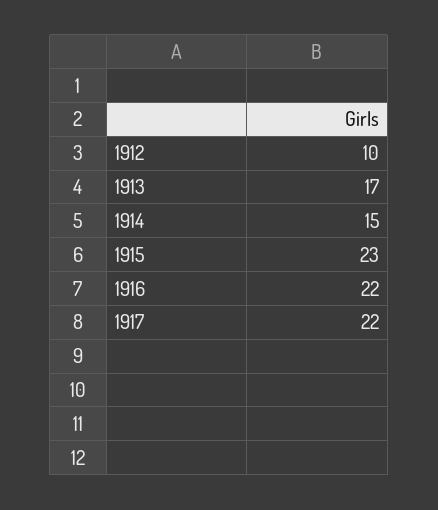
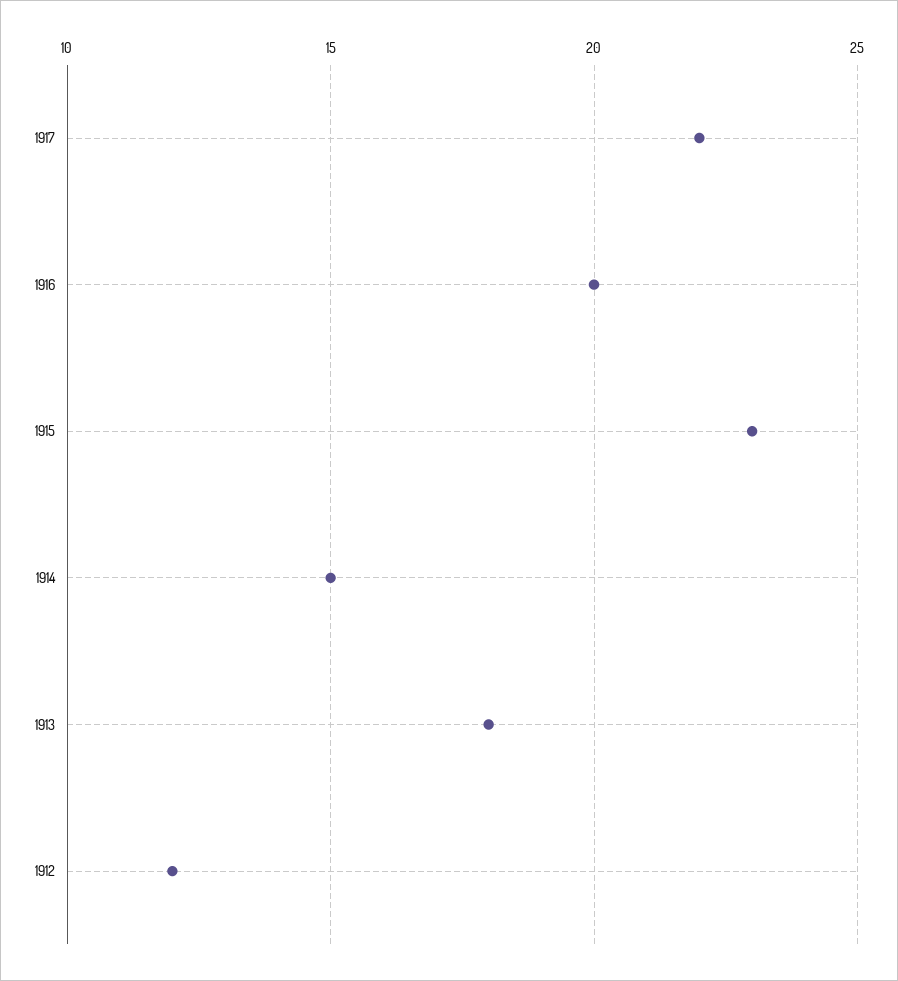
  {
-   "1912": 10,
+   "1912": 12,
-   "1913": 17,
+   "1913": 18,
    "1914": 15,
    "1915": 23,
-   "1916": 22,
+   "1916": 20,
    "1917": 22
  }

